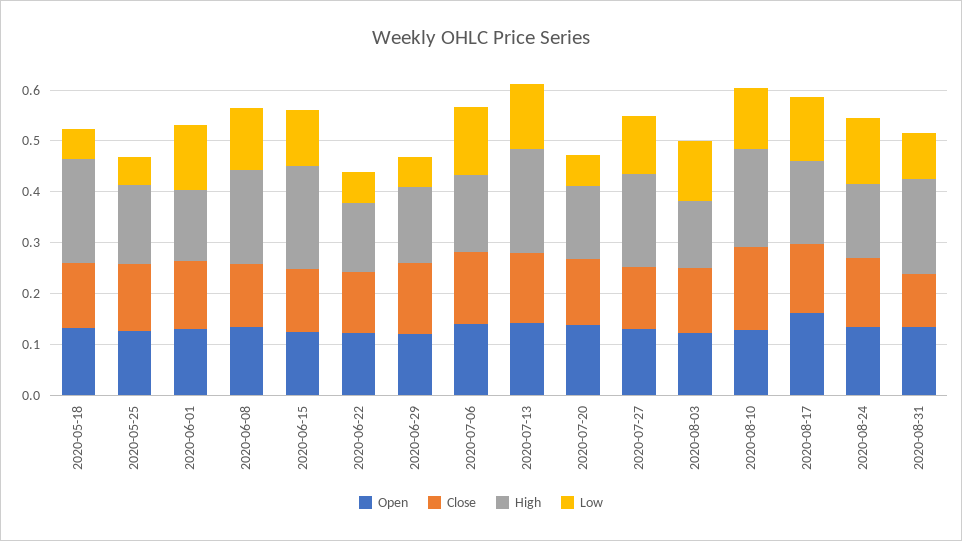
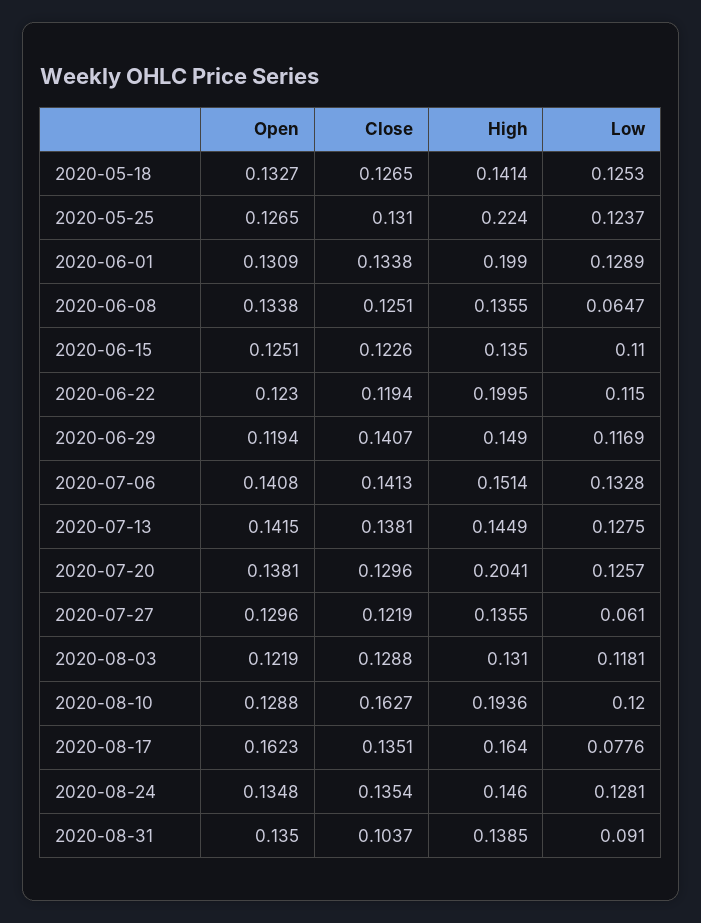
  {
    "Open": {
      "2020-05-18": 0.1327,
      "2020-05-25": 0.1265,
      "2020-06-01": 0.1309,
      "2020-06-08": 0.1338,
      "2020-06-15": 0.1251,
      "2020-06-22": 0.123,
      "2020-06-29": 0.1194,
      "2020-07-06": 0.1408,
      "2020-07-13": 0.1415,
      "2020-07-20": 0.1381,
      "2020-07-27": 0.1296,
      "2020-08-03": 0.1219,
      "2020-08-10": 0.1288,
      "2020-08-17": 0.1623,
      "2020-08-24": 0.1348,
      "2020-08-31": 0.135
    },
    "Close": {
      "2020-05-18": 0.1265,
      "2020-05-25": 0.131,
      "2020-06-01": 0.1338,
      "2020-06-08": 0.1251,
      "2020-06-15": 0.1226,
      "2020-06-22": 0.1194,
      "2020-06-29": 0.1407,
      "2020-07-06": 0.1413,
      "2020-07-13": 0.1381,
      "2020-07-20": 0.1296,
      "2020-07-27": 0.1219,
      "2020-08-03": 0.1288,
      "2020-08-10": 0.1627,
      "2020-08-17": 0.1351,
      "2020-08-24": 0.1354,
      "2020-08-31": 0.1037
    },
    "High": {
-     "2020-05-18": 0.2,
+     "2020-05-18": 0.1414,
-     "2020-05-25": 0.16,
+     "2020-05-25": 0.224,
-     "2020-06-01": 0.14,
+     "2020-06-01": 0.199,
-     "2020-06-08": 0.18,
+     "2020-06-08": 0.1355,
-     "2020-06-15": 0.2,
+     "2020-06-15": 0.135,
-     "2020-06-22": 0.14,
+     "2020-06-22": 0.1995,
      "2020-06-29": 0.149,
      "2020-07-06": 0.1514,
-     "2020-07-13": 0.2,
+     "2020-07-13": 0.1449,
-     "2020-07-20": 0.14,
+     "2020-07-20": 0.2041,
-     "2020-07-27": 0.18,
+     "2020-07-27": 0.1355,
      "2020-08-03": 0.131,
      "2020-08-10": 0.1936,
      "2020-08-17": 0.164,
      "2020-08-24": 0.146,
-     "2020-08-31": 0.18
+     "2020-08-31": 0.1385
    },
    "Low": {
-     "2020-05-18": 0.06,
+     "2020-05-18": 0.1253,
-     "2020-05-25": 0.06,
+     "2020-05-25": 0.1237,
      "2020-06-01": 0.1289,
-     "2020-06-08": 0.12,
+     "2020-06-08": 0.0647,
      "2020-06-15": 0.11,
-     "2020-06-22": 0.06,
+     "2020-06-22": 0.115,
-     "2020-06-29": 0.06,
+     "2020-06-29": 0.1169,
      "2020-07-06": 0.1328,
      "2020-07-13": 0.1275,
-     "2020-07-20": 0.06,
+     "2020-07-20": 0.1257,
-     "2020-07-27": 0.12,
+     "2020-07-27": 0.061,
      "2020-08-03": 0.1181,
      "2020-08-10": 0.12,
-     "2020-08-17": 0.12,
+     "2020-08-17": 0.0776,
      "2020-08-24": 0.1281,
      "2020-08-31": 0.091
    }
  }

